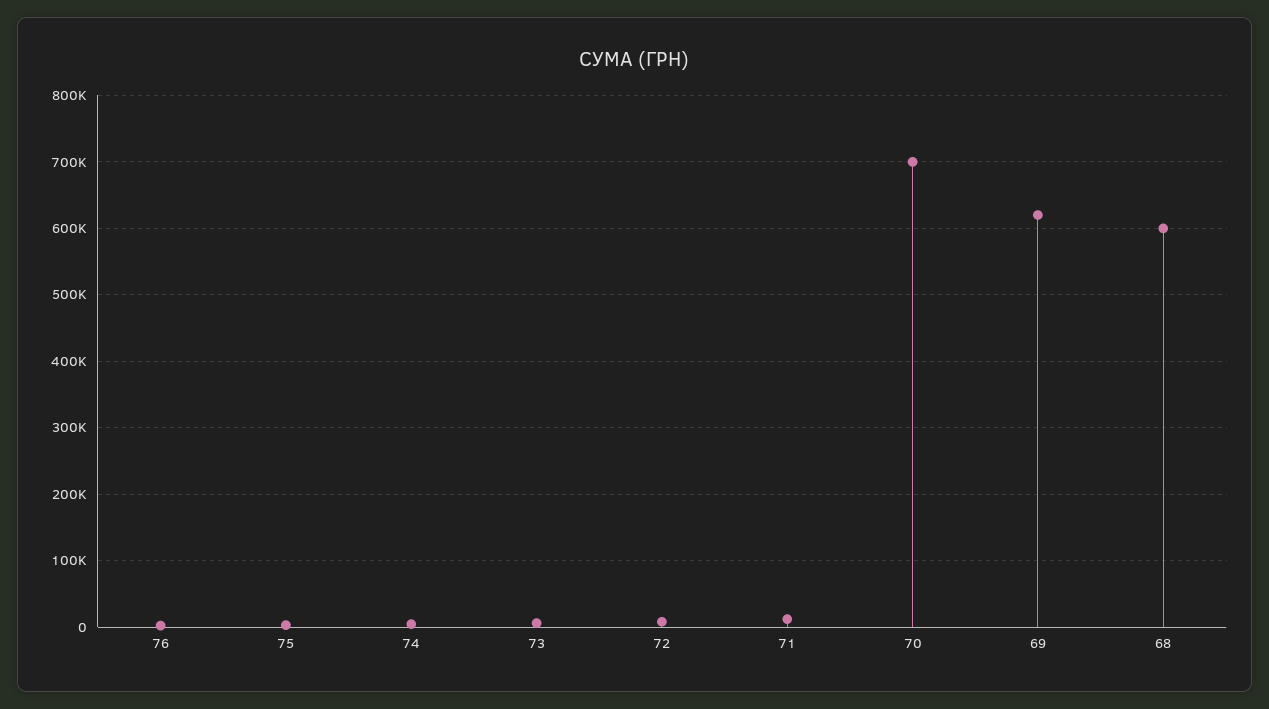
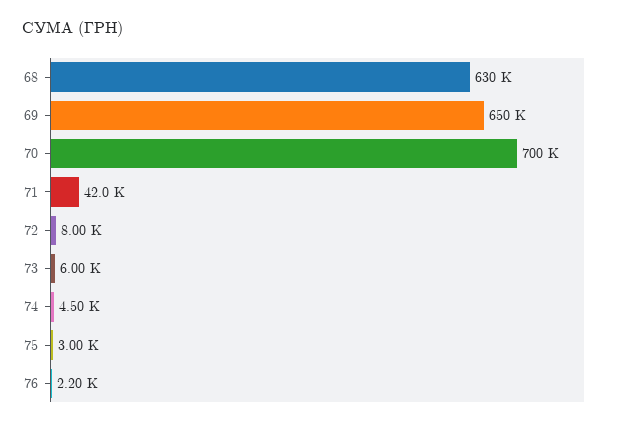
  {
    "76": 2200,
    "75": 3000,
    "74": 4500,
    "73": 6000,
    "72": 8000,
-   "71": 10000,
+   "71": 42000,
    "70": 700000,
-   "69": 620000,
+   "69": 650000,
-   "68": 600000
+   "68": 630000
  }

